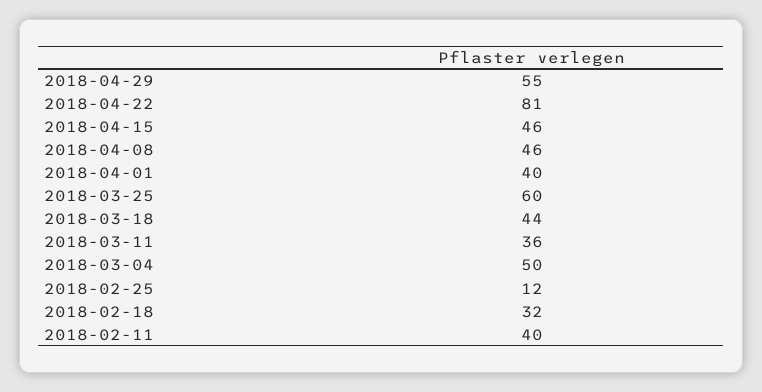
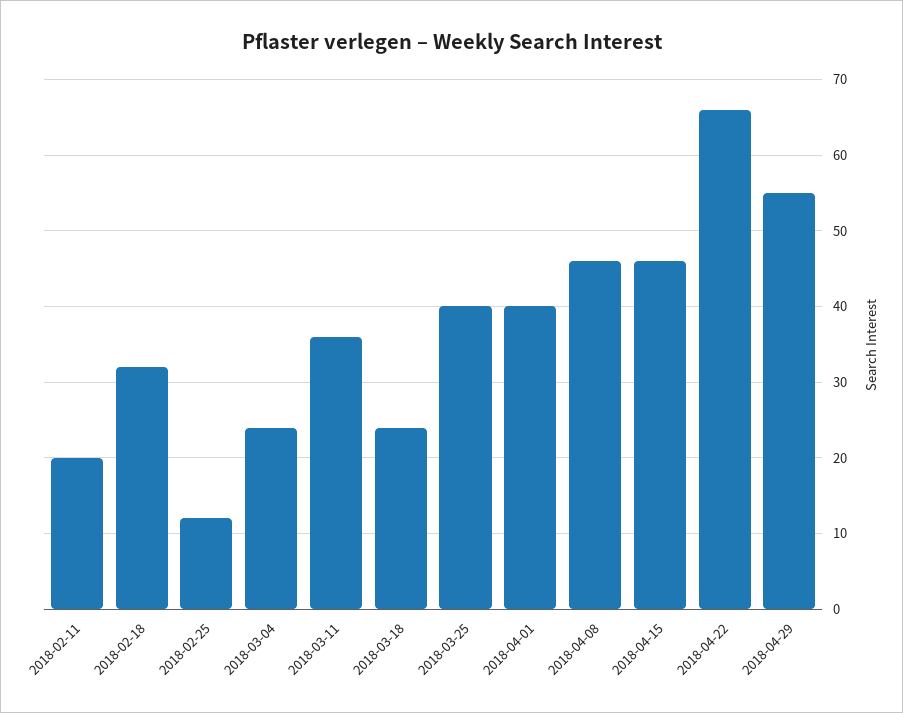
  {
    "2018-04-29": 55,
-   "2018-04-22": 81,
+   "2018-04-22": 66,
    "2018-04-15": 46,
    "2018-04-08": 46,
    "2018-04-01": 40,
-   "2018-03-25": 60,
+   "2018-03-25": 40,
-   "2018-03-18": 44,
+   "2018-03-18": 24,
    "2018-03-11": 36,
-   "2018-03-04": 50,
+   "2018-03-04": 24,
    "2018-02-25": 12,
    "2018-02-18": 32,
-   "2018-02-11": 40
+   "2018-02-11": 20
  }

